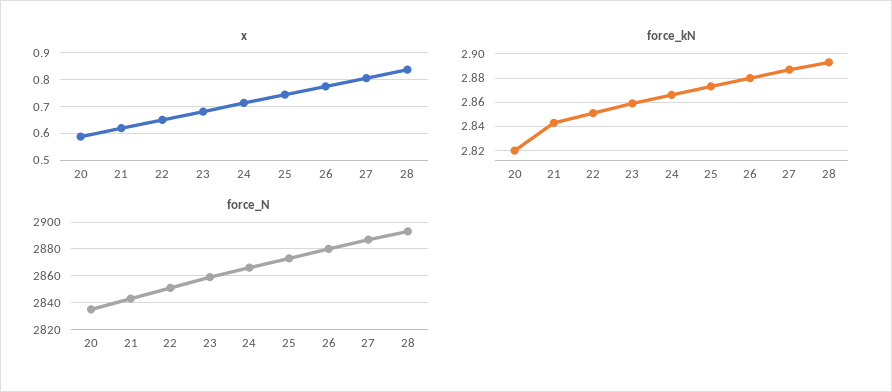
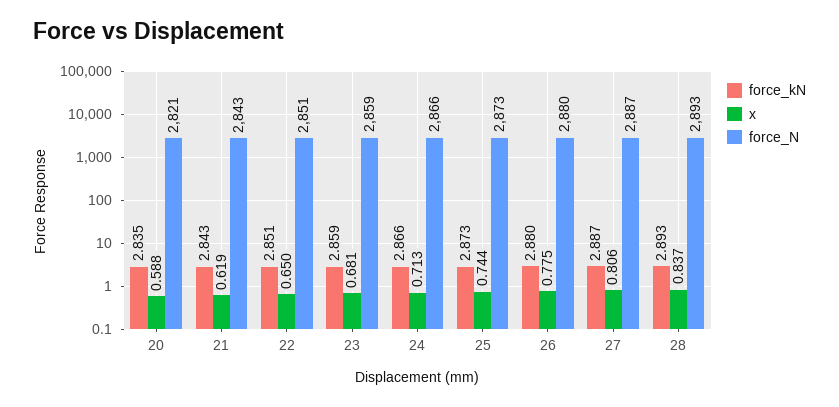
  {
    "x": {
      "20": 0.588,
      "21": 0.619,
      "22": 0.65,
      "23": 0.681,
      "24": 0.713,
      "25": 0.744,
      "26": 0.775,
      "27": 0.806,
      "28": 0.837
    },
    "force_kN": {
-     "20": 2.82,
+     "20": 2.835,
      "21": 2.843,
      "22": 2.851,
      "23": 2.859,
      "24": 2.866,
      "25": 2.873,
      "26": 2.88,
      "27": 2.887,
      "28": 2.893
    },
    "force_N": {
-     "20": 2835,
+     "20": 2821,
      "21": 2843,
      "22": 2851,
      "23": 2859,
      "24": 2866,
      "25": 2873,
      "26": 2880,
      "27": 2887,
      "28": 2893
    }
  }

